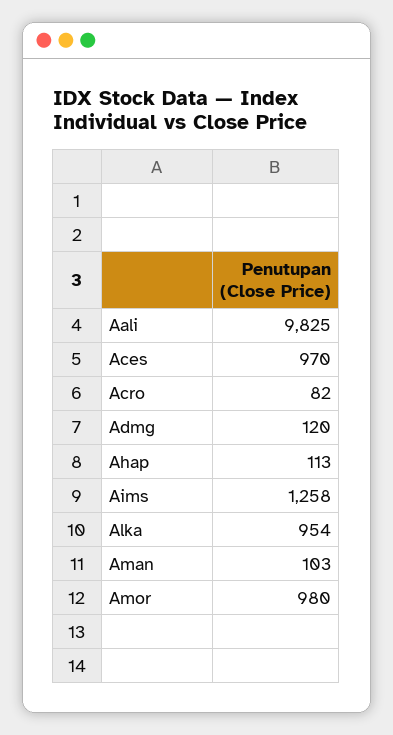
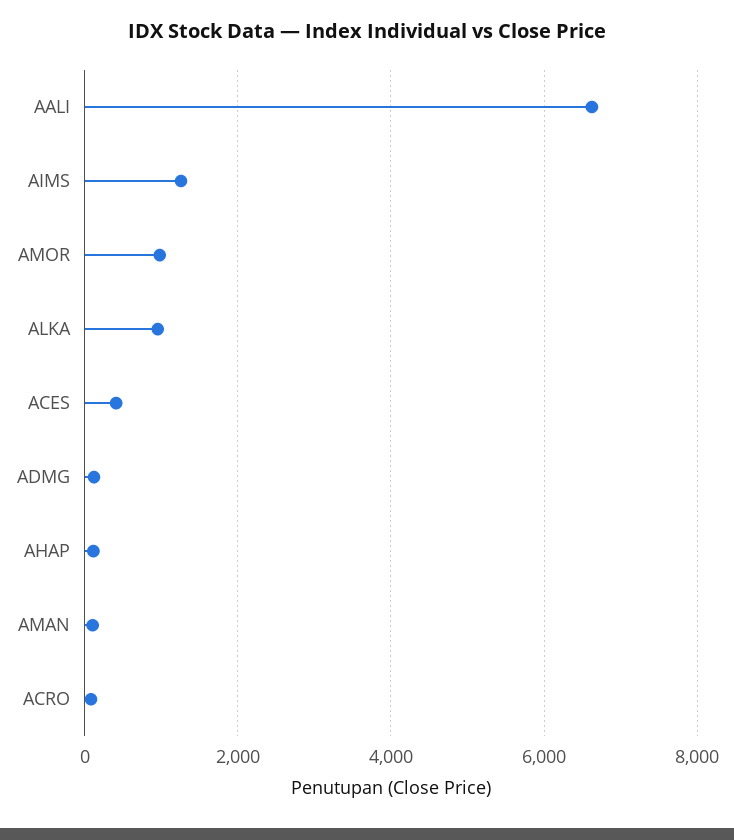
  {
-   "Aali": 9825,
+   "Aali": 6600,
-   "Aces": 970,
+   "Aces": 400,
    "Acro": 82,
    "Admg": 120,
    "Ahap": 113,
    "Aims": 1258,
    "Alka": 954,
    "Aman": 103,
    "Amor": 980
  }

